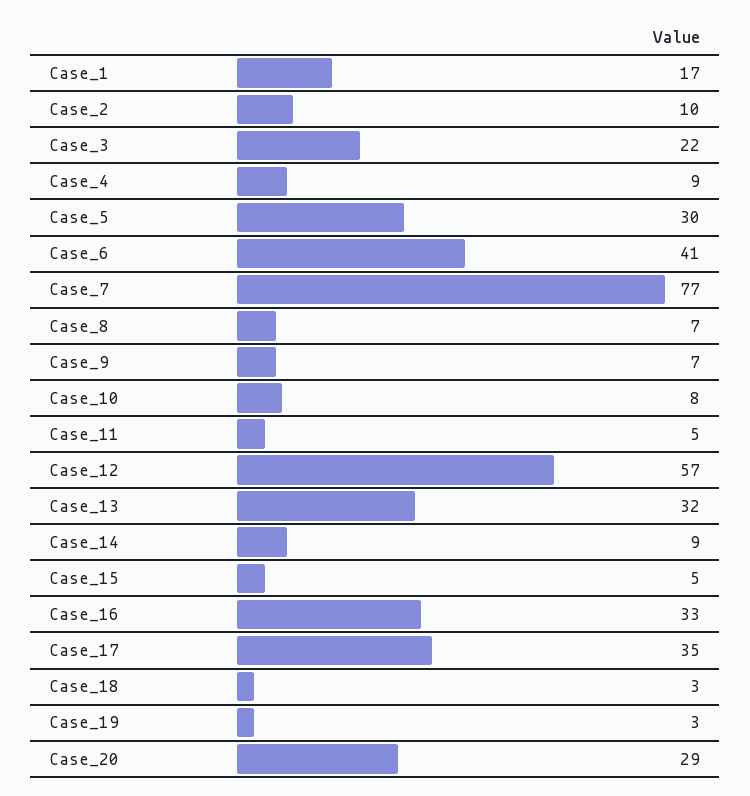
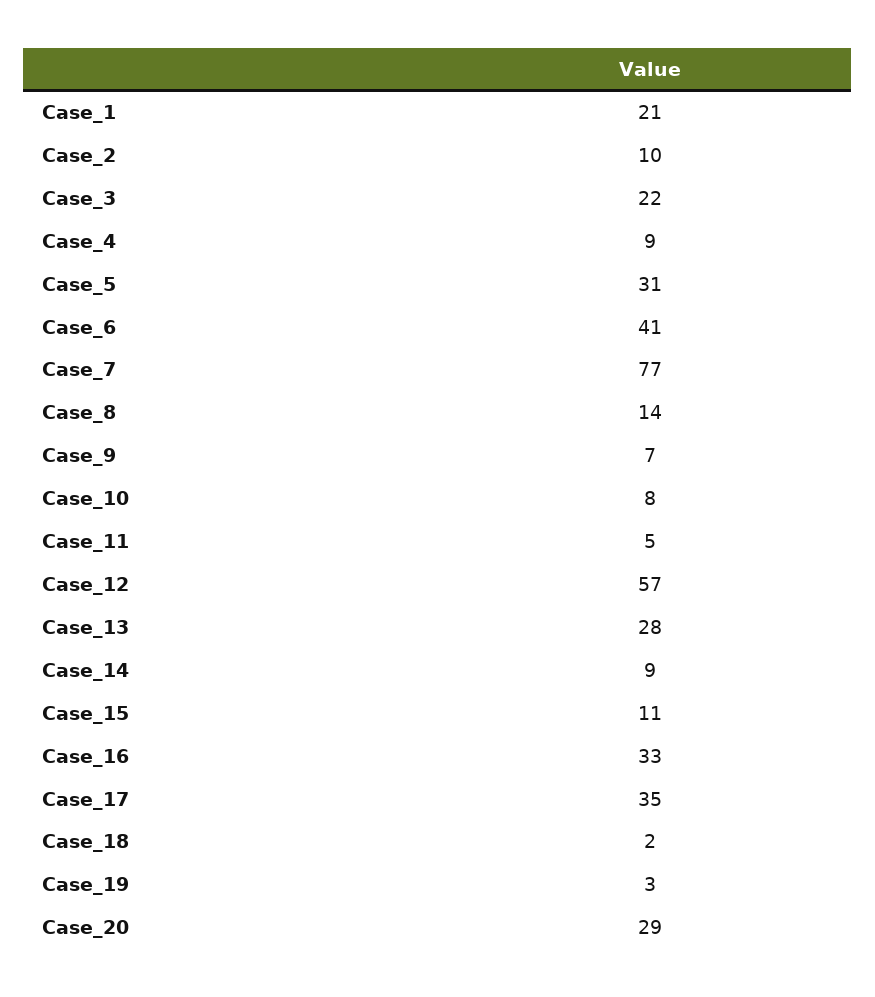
  {
-   "Case_1": 17,
+   "Case_1": 21,
    "Case_2": 10,
    "Case_3": 22,
    "Case_4": 9,
-   "Case_5": 30,
+   "Case_5": 31,
    "Case_6": 41,
    "Case_7": 77,
-   "Case_8": 7,
+   "Case_8": 14,
    "Case_9": 7,
    "Case_10": 8,
    "Case_11": 5,
    "Case_12": 57,
-   "Case_13": 32,
+   "Case_13": 28,
    "Case_14": 9,
-   "Case_15": 5,
+   "Case_15": 11,
    "Case_16": 33,
    "Case_17": 35,
-   "Case_18": 3,
+   "Case_18": 2,
    "Case_19": 3,
    "Case_20": 29
  }

